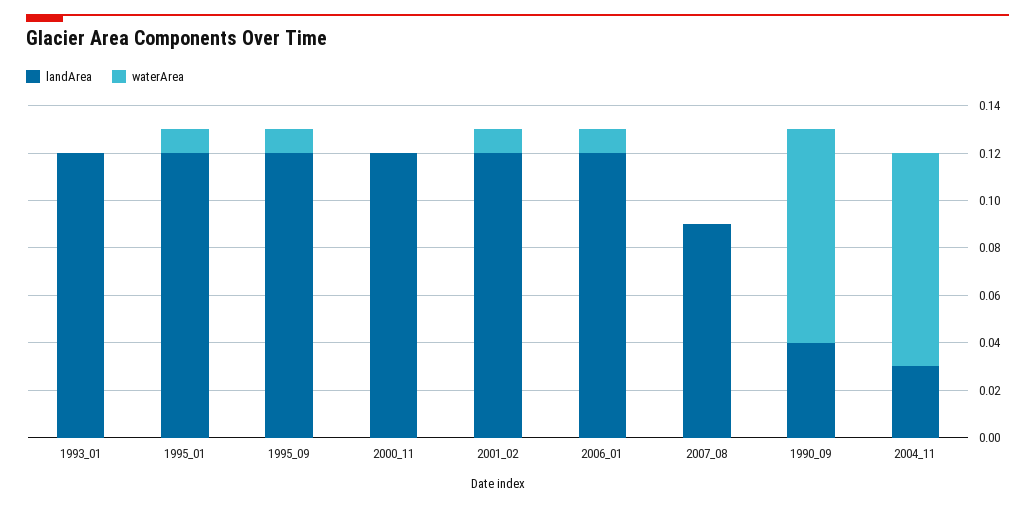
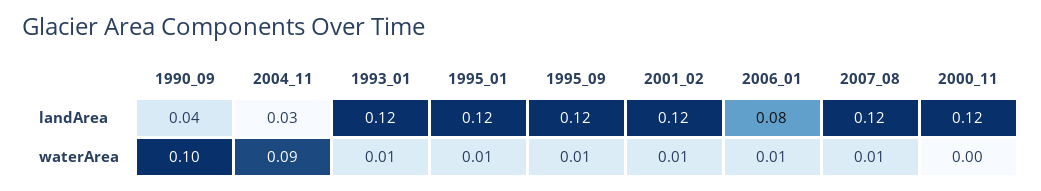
  {
    "landArea": {
      "1993_01": 0.12,
      "1995_01": 0.12,
      "1995_09": 0.12,
      "2000_11": 0.12,
      "2001_02": 0.12,
-     "2006_01": 0.12,
+     "2006_01": 0.08,
-     "2007_08": 0.09,
+     "2007_08": 0.12,
      "1990_09": 0.04,
      "2004_11": 0.03
    },
    "waterArea": {
-     "1993_01": 0,
+     "1993_01": 0.01,
      "1995_01": 0.01,
      "1995_09": 0.01,
      "2000_11": 0,
      "2001_02": 0.01,
      "2006_01": 0.01,
-     "2007_08": 0,
+     "2007_08": 0.01,
-     "1990_09": 0.09,
+     "1990_09": 0.1,
      "2004_11": 0.09
    }
  }

